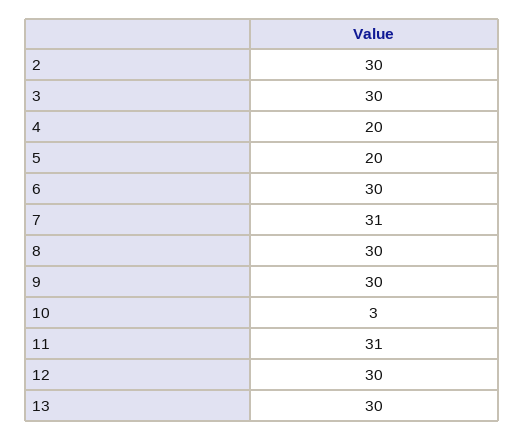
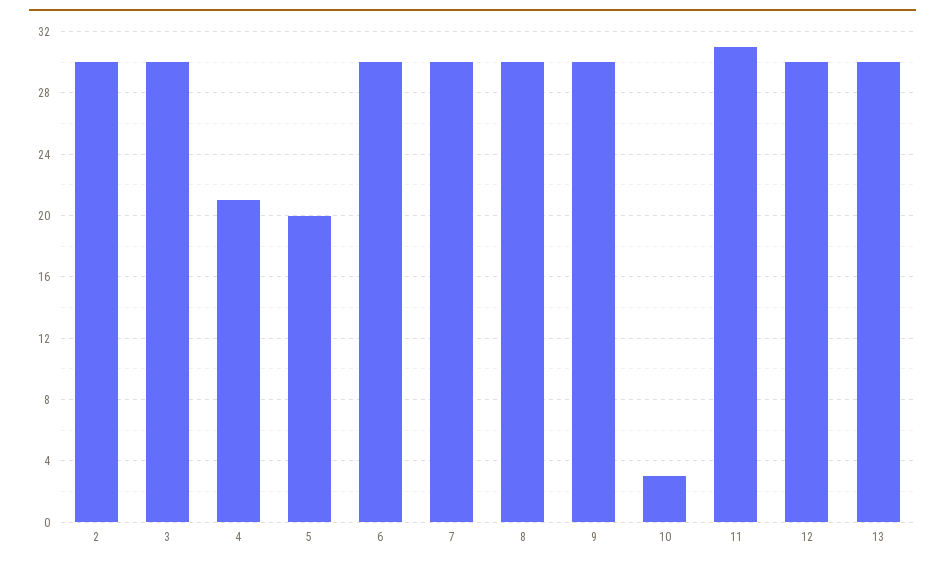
  {
    "2": 30,
    "3": 30,
-   "4": 20,
+   "4": 21,
    "5": 20,
    "6": 30,
-   "7": 31,
+   "7": 30,
    "8": 30,
    "9": 30,
    "10": 3,
    "11": 31,
    "12": 30,
    "13": 30
  }

